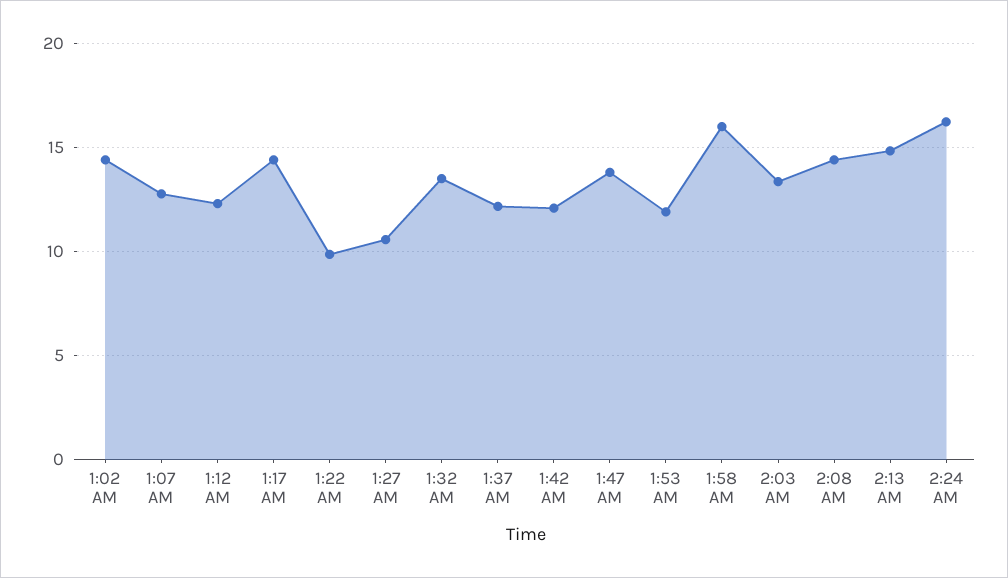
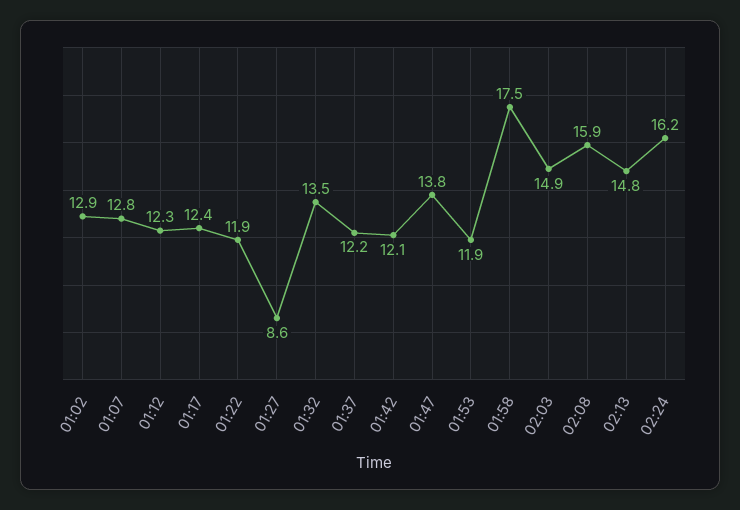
  {
-   "1:02 AM": 14.5,
+   "1:02 AM": 12.9,
    "1:07 AM": 12.8,
    "1:12 AM": 12.3,
-   "1:17 AM": 14.5,
+   "1:17 AM": 12.4,
-   "1:22 AM": 10,
+   "1:22 AM": 11.9,
-   "1:27 AM": 10.5,
+   "1:27 AM": 8.6,
    "1:32 AM": 13.5,
    "1:37 AM": 12.2,
    "1:42 AM": 12.1,
    "1:47 AM": 13.8,
    "1:53 AM": 11.9,
-   "1:58 AM": 16,
+   "1:58 AM": 17.5,
-   "2:03 AM": 13.5,
+   "2:03 AM": 14.9,
-   "2:08 AM": 14.5,
+   "2:08 AM": 15.9,
    "2:13 AM": 14.8,
    "2:24 AM": 16.2
  }

